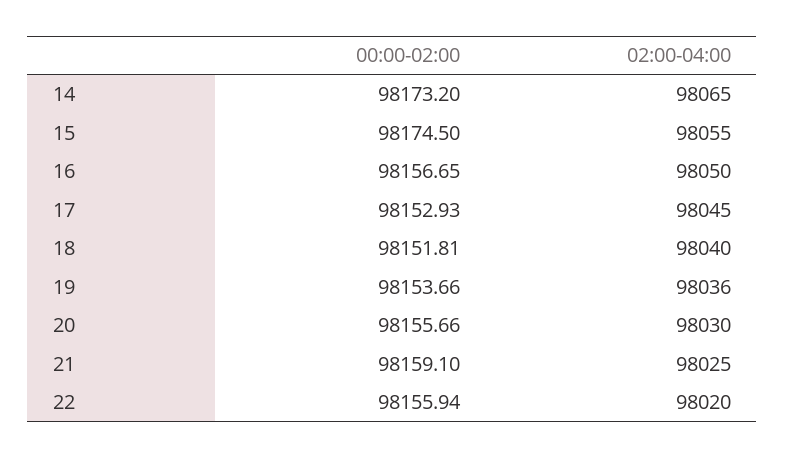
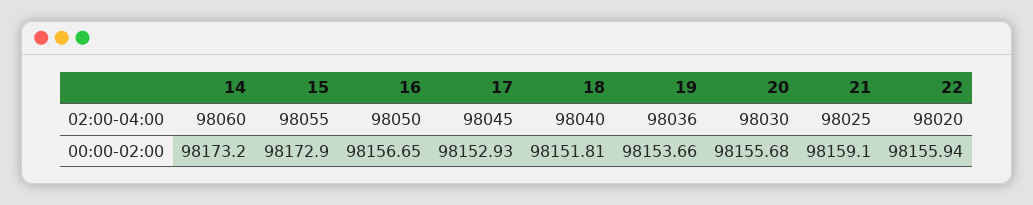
  {
    "00:00-02:00": {
      "14": 98173.2,
-     "15": 98174.5,
+     "15": 98172.9,
      "16": 98156.65,
      "17": 98152.93,
      "18": 98151.81,
      "19": 98153.66,
-     "20": 98155.66,
+     "20": 98155.68,
      "21": 98159.1,
      "22": 98155.94
    },
    "02:00-04:00": {
-     "14": 98065,
+     "14": 98060,
      "15": 98055,
      "16": 98050,
      "17": 98045,
      "18": 98040,
      "19": 98036,
      "20": 98030,
      "21": 98025,
      "22": 98020
    }
  }

